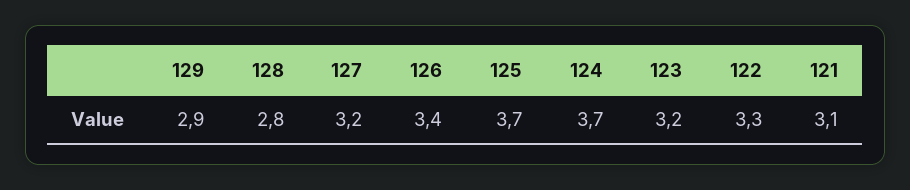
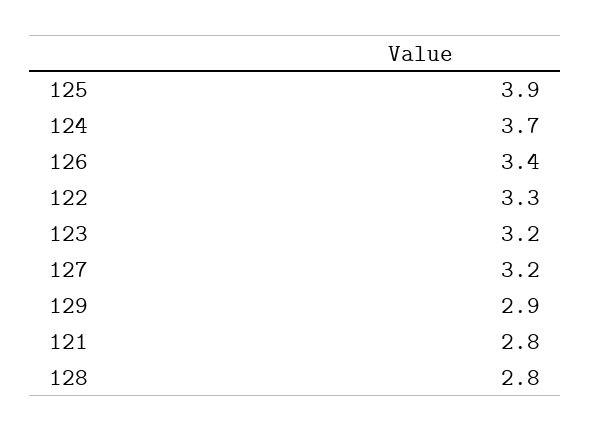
  {
    "129": 2.9,
    "128": 2.8,
    "127": 3.2,
    "126": 3.4,
-   "125": 3.7,
+   "125": 3.9,
    "124": 3.7,
    "123": 3.2,
    "122": 3.3,
-   "121": 3.1
+   "121": 2.8
  }

